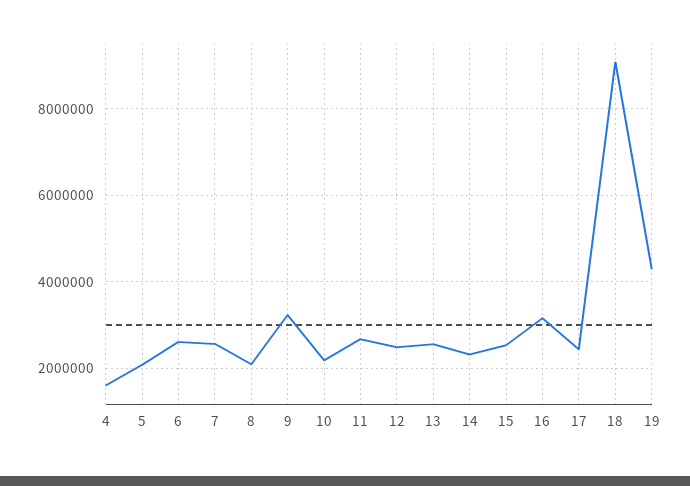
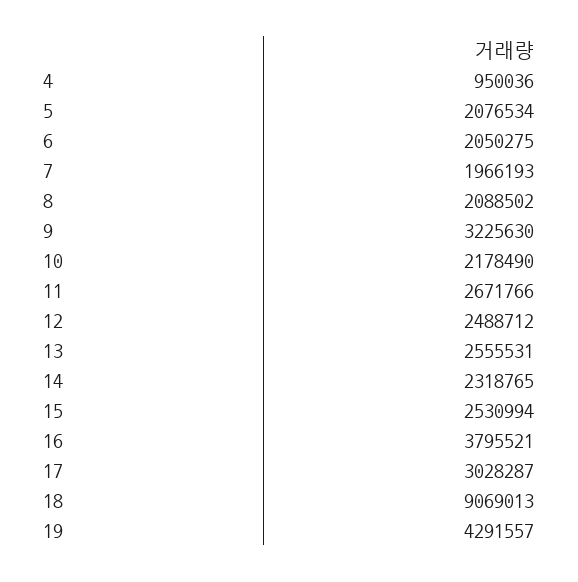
  {
-   "4": 1600000,
+   "4": 950036,
    "5": 2076534,
-   "6": 2600000,
+   "6": 2050275,
-   "7": 2600000,
+   "7": 1966193,
    "8": 2088502,
    "9": 3225630,
    "10": 2178490,
    "11": 2671766,
    "12": 2488712,
    "13": 2555531,
    "14": 2318765,
    "15": 2530994,
-   "16": 3200000,
+   "16": 3795521,
-   "17": 2400000,
+   "17": 3028287,
    "18": 9069013,
    "19": 4291557
  }

